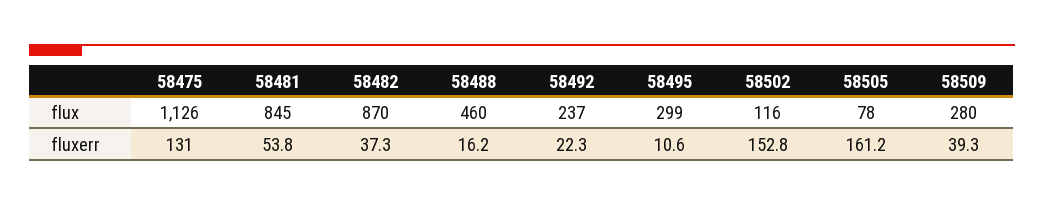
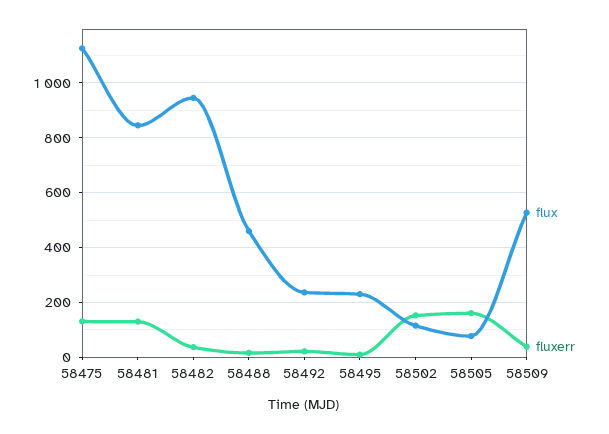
  {
    "flux": {
      "58475": 1126,
      "58481": 845,
-     "58482": 870,
+     "58482": 950,
      "58488": 460,
      "58492": 237,
-     "58495": 299,
+     "58495": 225,
      "58502": 116,
      "58505": 78,
-     "58509": 280
+     "58509": 525
    },
    "fluxerr": {
      "58475": 131,
-     "58481": 53.8,
+     "58481": 125,
      "58482": 37.3,
      "58488": 16.2,
      "58492": 22.3,
      "58495": 10.6,
      "58502": 152.8,
      "58505": 161.2,
      "58509": 39.3
    }
  }

